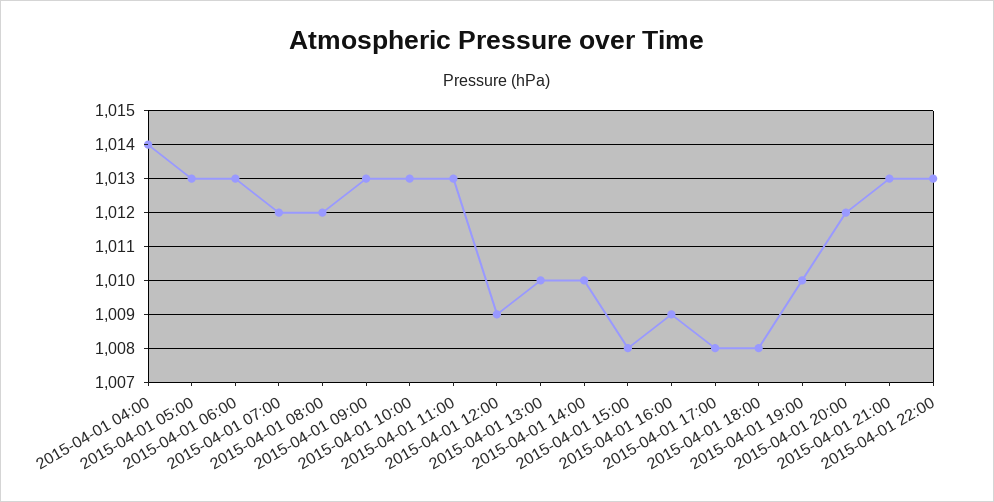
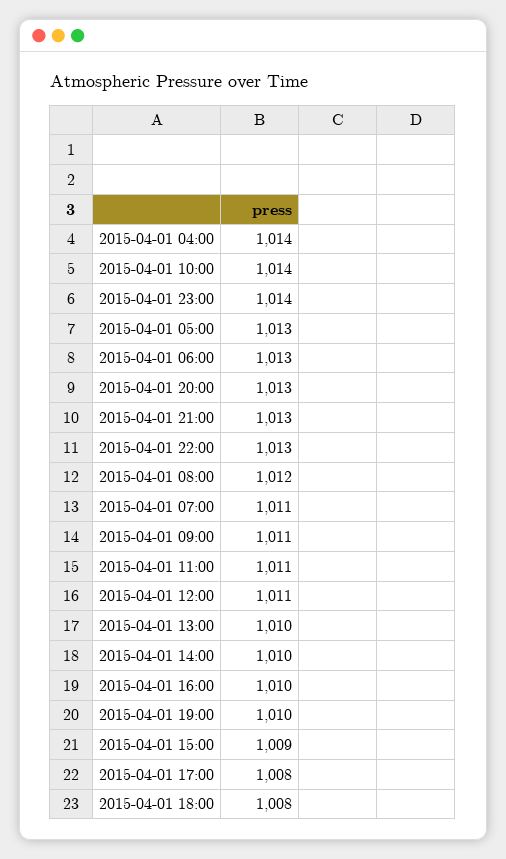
  {
    "2015-04-01 04:00": 1014,
    "2015-04-01 05:00": 1013,
    "2015-04-01 06:00": 1013,
-   "2015-04-01 07:00": 1012,
+   "2015-04-01 07:00": 1011,
    "2015-04-01 08:00": 1012,
-   "2015-04-01 09:00": 1013,
+   "2015-04-01 09:00": 1011,
-   "2015-04-01 10:00": 1013,
+   "2015-04-01 10:00": 1014,
-   "2015-04-01 11:00": 1013,
+   "2015-04-01 11:00": 1011,
-   "2015-04-01 12:00": 1009,
+   "2015-04-01 12:00": 1011,
    "2015-04-01 13:00": 1010,
    "2015-04-01 14:00": 1010,
-   "2015-04-01 15:00": 1008,
+   "2015-04-01 15:00": 1009,
-   "2015-04-01 16:00": 1009,
+   "2015-04-01 16:00": 1010,
    "2015-04-01 17:00": 1008,
    "2015-04-01 18:00": 1008,
    "2015-04-01 19:00": 1010,
-   "2015-04-01 20:00": 1012,
+   "2015-04-01 20:00": 1013,
    "2015-04-01 21:00": 1013,
-   "2015-04-01 22:00": 1013
+   "2015-04-01 22:00": 1013,
+   "2015-04-01 23:00": 1014
  }

